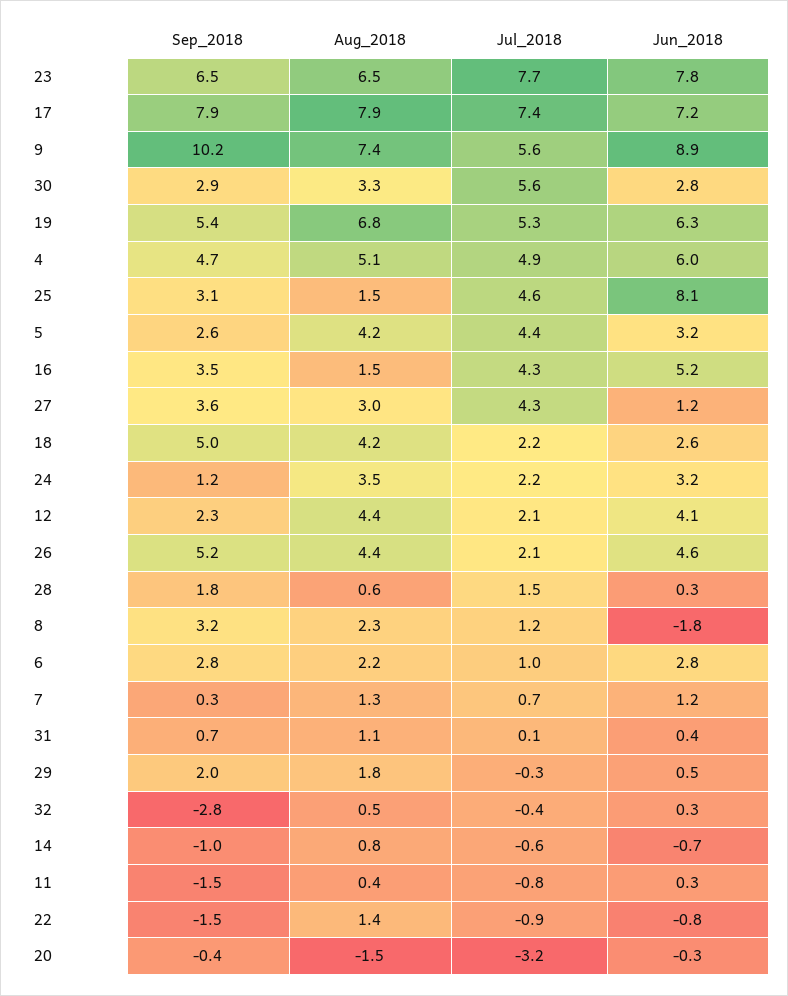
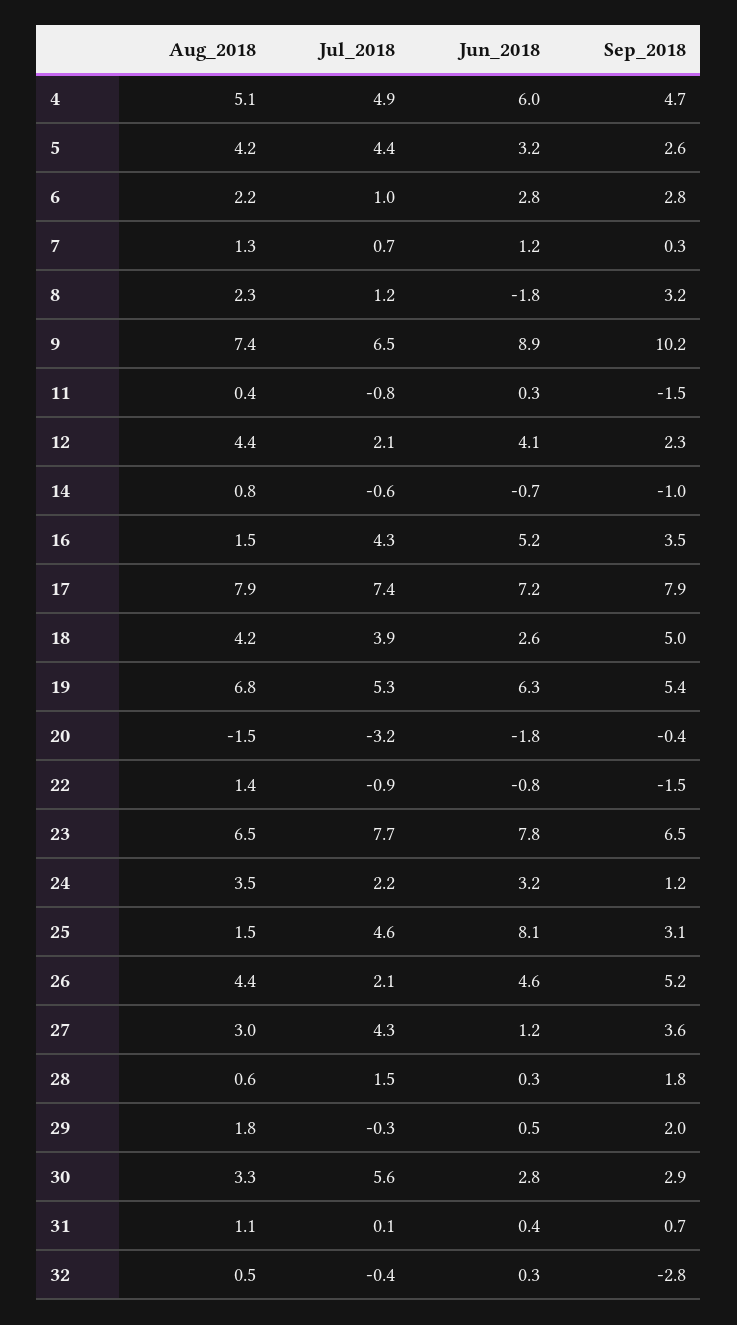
  {
    "Sep_2018": {
      "23": 6.5,
      "17": 7.9,
      "9": 10.2,
      "30": 2.9,
      "19": 5.4,
      "4": 4.7,
      "25": 3.1,
      "5": 2.6,
      "16": 3.5,
      "27": 3.6,
      "18": 5,
      "24": 1.2,
      "12": 2.3,
      "26": 5.2,
      "28": 1.8,
      "8": 3.2,
      "6": 2.8,
      "7": 0.3,
      "31": 0.7,
      "29": 2,
      "32": -2.8,
      "14": -1,
      "11": -1.5,
      "22": -1.5,
      "20": -0.4
    },
    "Aug_2018": {
      "23": 6.5,
      "17": 7.9,
      "9": 7.4,
      "30": 3.3,
      "19": 6.8,
      "4": 5.1,
      "25": 1.5,
      "5": 4.2,
      "16": 1.5,
      "27": 3,
      "18": 4.2,
      "24": 3.5,
      "12": 4.4,
      "26": 4.4,
      "28": 0.6,
      "8": 2.3,
      "6": 2.2,
      "7": 1.3,
      "31": 1.1,
      "29": 1.8,
      "32": 0.5,
      "14": 0.8,
      "11": 0.4,
      "22": 1.4,
      "20": -1.5
    },
    "Jul_2018": {
      "23": 7.7,
      "17": 7.4,
-     "9": 5.6,
+     "9": 6.5,
      "30": 5.6,
      "19": 5.3,
      "4": 4.9,
      "25": 4.6,
      "5": 4.4,
      "16": 4.3,
      "27": 4.3,
-     "18": 2.2,
+     "18": 3.9,
      "24": 2.2,
      "12": 2.1,
      "26": 2.1,
      "28": 1.5,
      "8": 1.2,
      "6": 1,
      "7": 0.7,
      "31": 0.1,
      "29": -0.3,
      "32": -0.4,
      "14": -0.6,
      "11": -0.8,
      "22": -0.9,
      "20": -3.2
    },
    "Jun_2018": {
      "23": 7.8,
      "17": 7.2,
      "9": 8.9,
      "30": 2.8,
      "19": 6.3,
      "4": 6,
      "25": 8.1,
      "5": 3.2,
      "16": 5.2,
      "27": 1.2,
      "18": 2.6,
      "24": 3.2,
      "12": 4.1,
      "26": 4.6,
      "28": 0.3,
      "8": -1.8,
      "6": 2.8,
      "7": 1.2,
      "31": 0.4,
      "29": 0.5,
      "32": 0.3,
      "14": -0.7,
      "11": 0.3,
      "22": -0.8,
-     "20": -0.3
+     "20": -1.8
    }
  }

